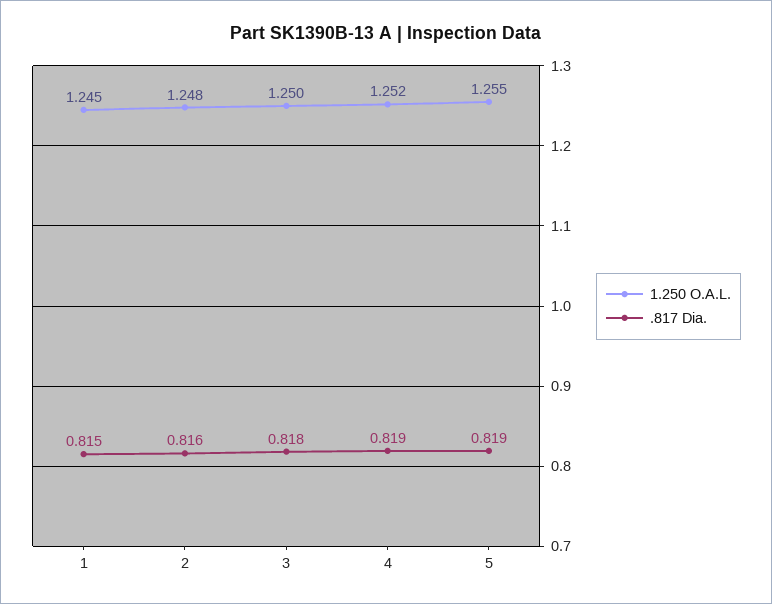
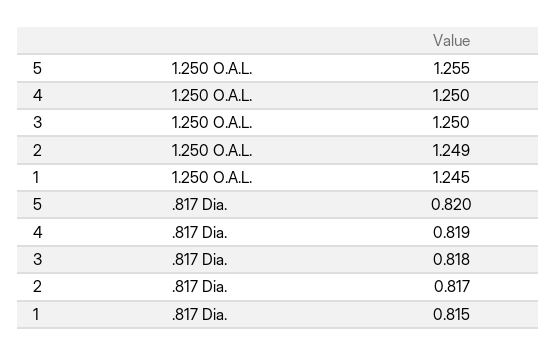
  {
    "1.250 O.A.L.": {
      "1": 1.245,
-     "2": 1.248,
+     "2": 1.249,
      "3": 1.25,
-     "4": 1.252,
+     "4": 1.25,
      "5": 1.255
    },
    ".817 Dia.": {
      "1": 0.815,
-     "2": 0.816,
+     "2": 0.817,
      "3": 0.818,
      "4": 0.819,
-     "5": 0.819
+     "5": 0.82
    }
  }

